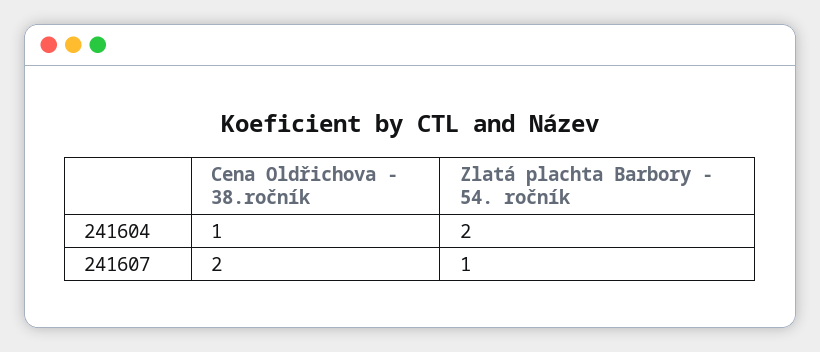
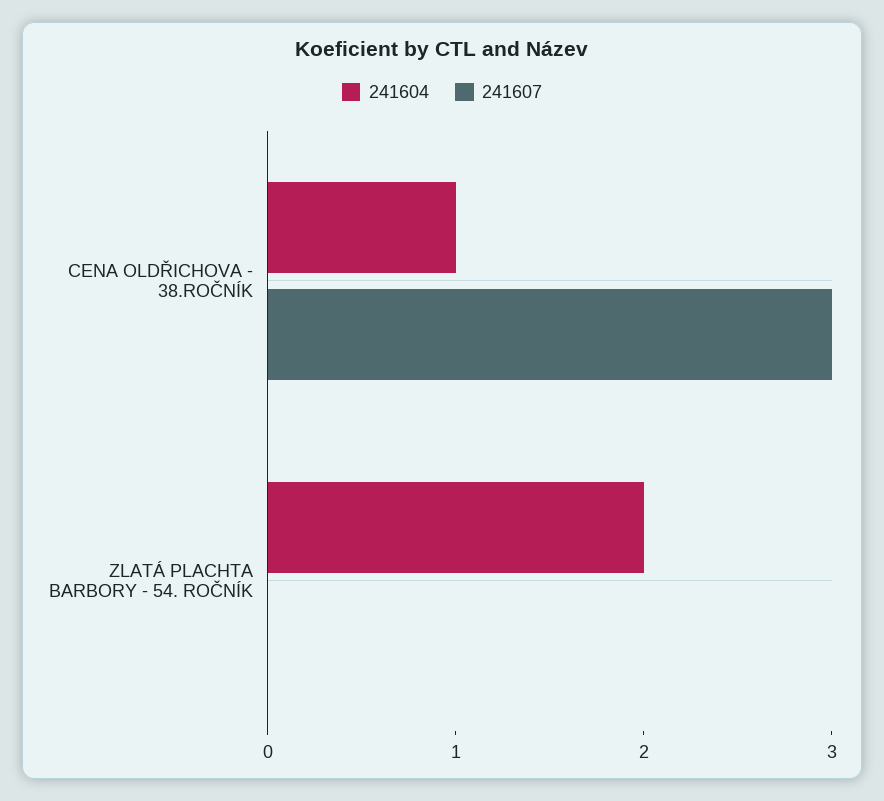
  {
    "241604": {
      "Cena Oldřichova - 38.ročník": 1,
      "Zlatá plachta Barbory - 54. ročník": 2
    },
    "241607": {
-     "Cena Oldřichova - 38.ročník": 2,
+     "Cena Oldřichova - 38.ročník": 3,
-     "Zlatá plachta Barbory - 54. ročník": 1
+     "Zlatá plachta Barbory - 54. ročník": 0
    }
  }

